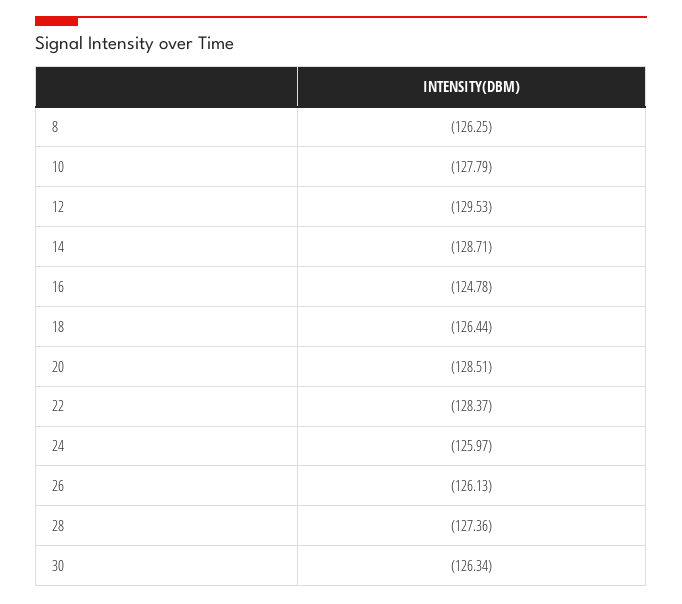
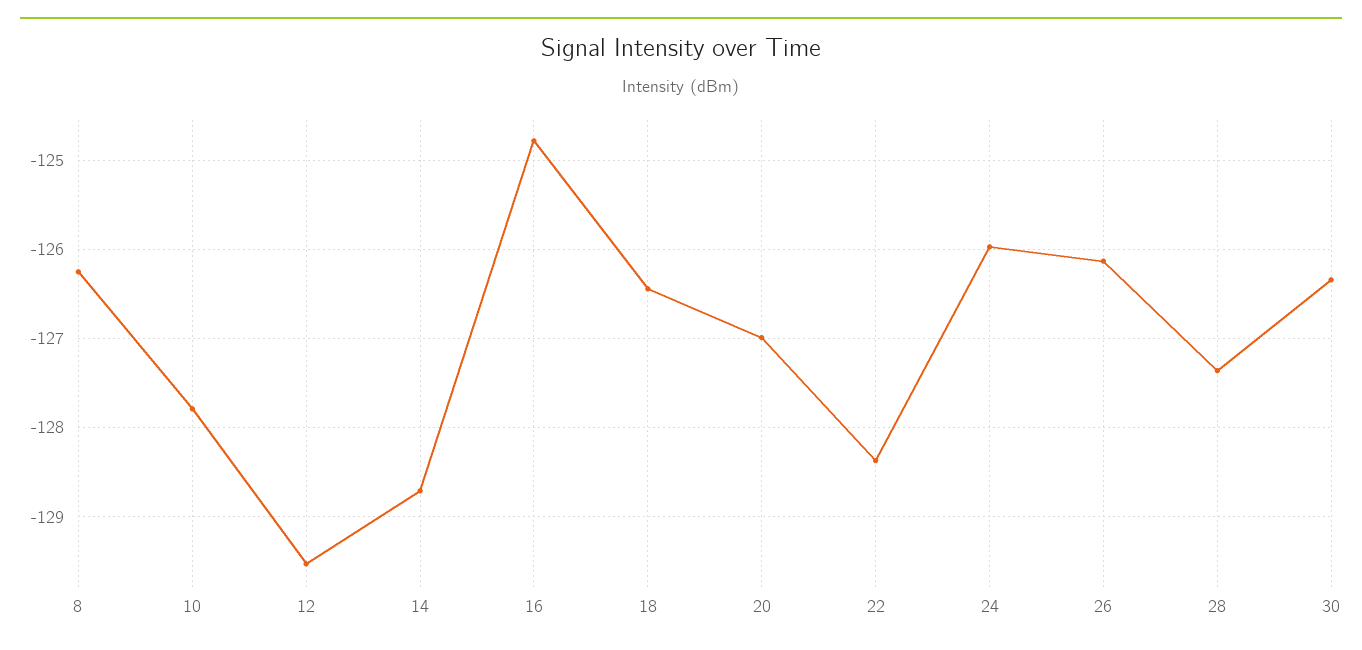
  {
    "8": -126.25,
    "10": -127.79,
    "12": -129.53,
    "14": -128.71,
    "16": -124.78,
    "18": -126.44,
-   "20": -128.51,
+   "20": -127,
    "22": -128.37,
    "24": -125.97,
    "26": -126.13,
    "28": -127.36,
    "30": -126.34
  }

